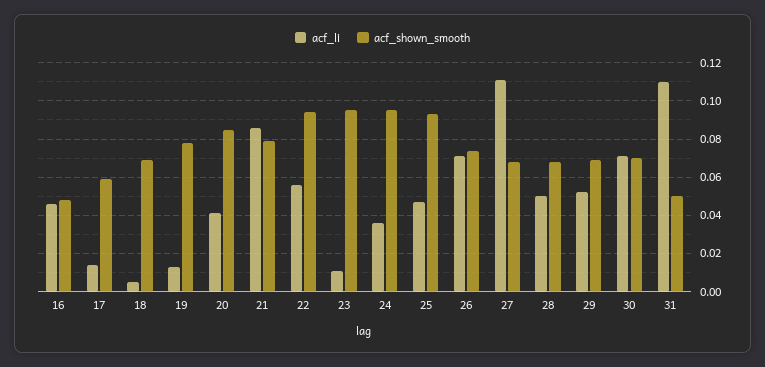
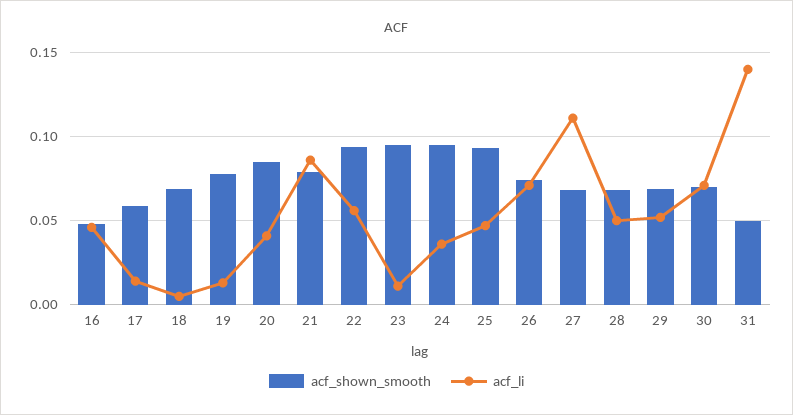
  {
    "acf_li": {
      "16": 0.045,
      "17": 0.015,
      "18": 0.005,
      "19": 0.015,
      "20": 0.04,
      "21": 0.085,
      "22": 0.055,
      "23": 0.01,
      "24": 0.035,
      "25": 0.045,
      "26": 0.07,
      "27": 0.11,
      "28": 0.05,
      "29": 0.05,
      "30": 0.07,
-     "31": 0.11
+     "31": 0.14
    },
    "acf_shown_smooth": {
      "16": 0.05,
      "17": 0.06,
      "18": 0.07,
      "19": 0.08,
      "20": 0.085,
      "21": 0.08,
      "22": 0.095,
      "23": 0.095,
      "24": 0.095,
      "25": 0.095,
      "26": 0.075,
      "27": 0.07,
      "28": 0.07,
      "29": 0.07,
      "30": 0.07,
      "31": 0.05
    }
  }

